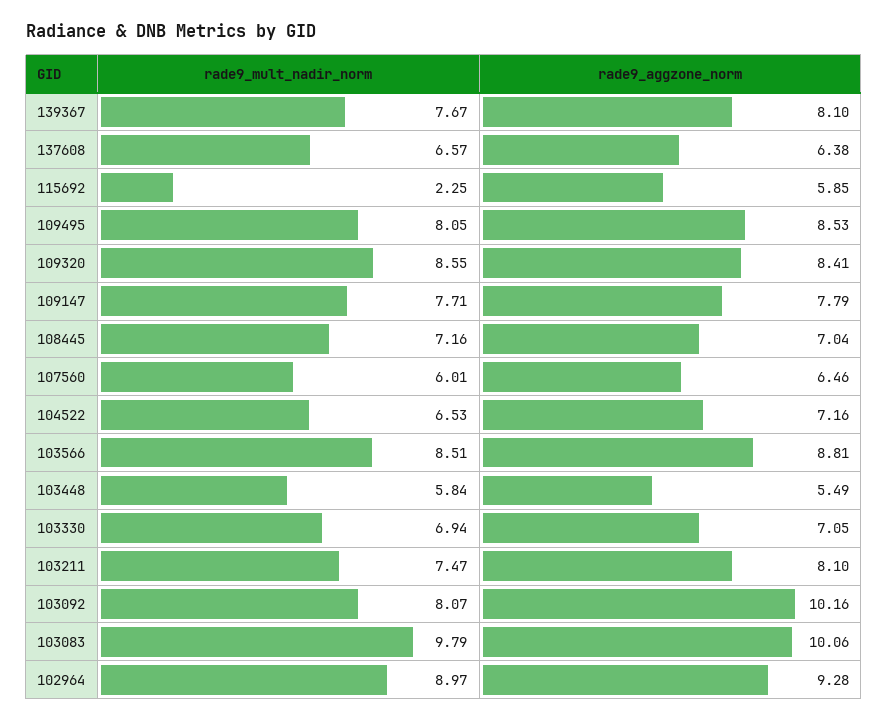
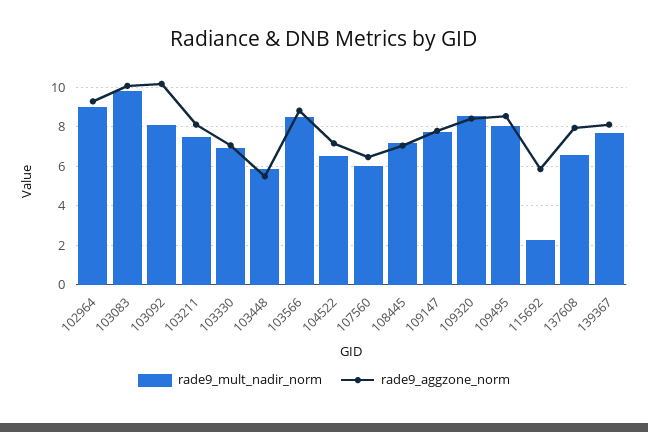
  {
    "rade9_mult_nadir_norm": {
      "139367": 7.67,
      "137608": 6.57,
      "115692": 2.25,
      "109495": 8.05,
      "109320": 8.55,
      "109147": 7.71,
      "108445": 7.16,
      "107560": 6.01,
      "104522": 6.53,
      "103566": 8.51,
      "103448": 5.84,
      "103330": 6.94,
      "103211": 7.47,
      "103092": 8.07,
      "103083": 9.79,
      "102964": 8.97
    },
    "rade9_aggzone_norm": {
      "139367": 8.1,
-     "137608": 6.38,
+     "137608": 8,
      "115692": 5.85,
      "109495": 8.53,
      "109320": 8.41,
      "109147": 7.79,
      "108445": 7.04,
      "107560": 6.46,
      "104522": 7.16,
      "103566": 8.81,
      "103448": 5.49,
      "103330": 7.05,
      "103211": 8.1,
      "103092": 10.16,
      "103083": 10.06,
      "102964": 9.28
    }
  }

